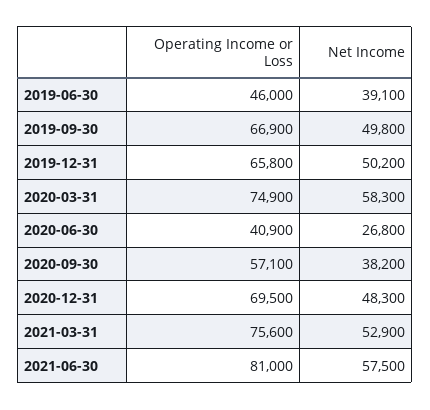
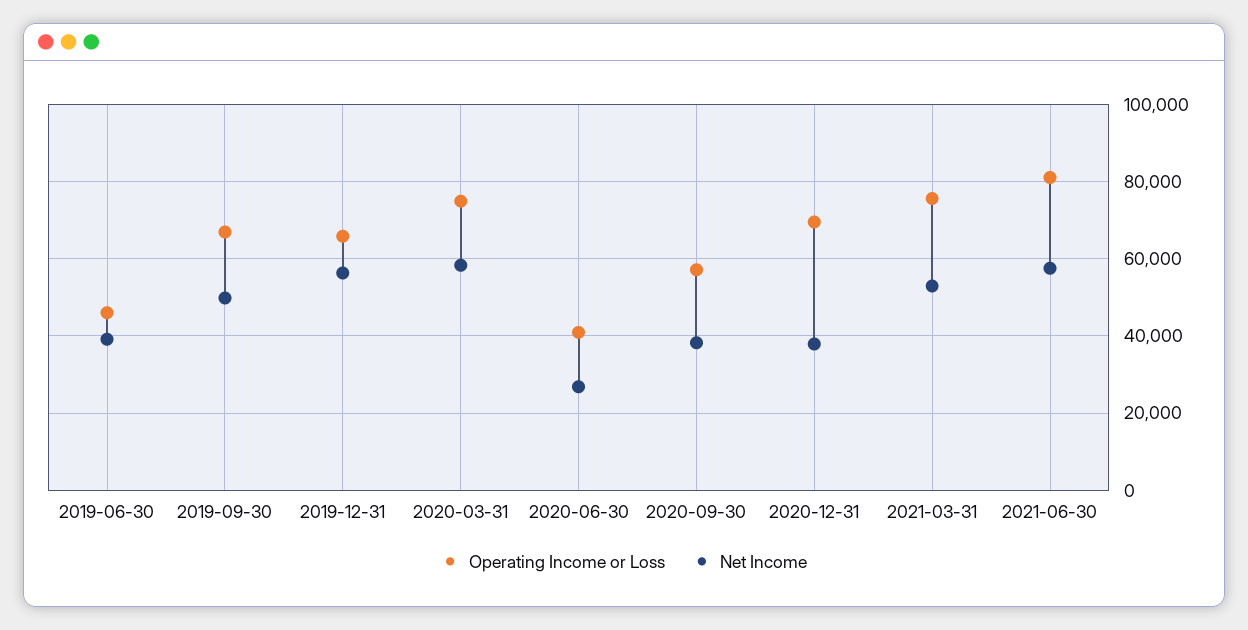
  {
    "Operating Income or Loss": {
      "2019-06-30": 46000,
      "2019-09-30": 66900,
      "2019-12-31": 65800,
      "2020-03-31": 74900,
      "2020-06-30": 40900,
      "2020-09-30": 57100,
      "2020-12-31": 69500,
      "2021-03-31": 75600,
      "2021-06-30": 81000
    },
    "Net Income": {
      "2019-06-30": 39100,
      "2019-09-30": 49800,
-     "2019-12-31": 50200,
+     "2019-12-31": 56000,
      "2020-03-31": 58300,
      "2020-06-30": 26800,
      "2020-09-30": 38200,
-     "2020-12-31": 48300,
+     "2020-12-31": 38000,
      "2021-03-31": 52900,
      "2021-06-30": 57500
    }
  }

